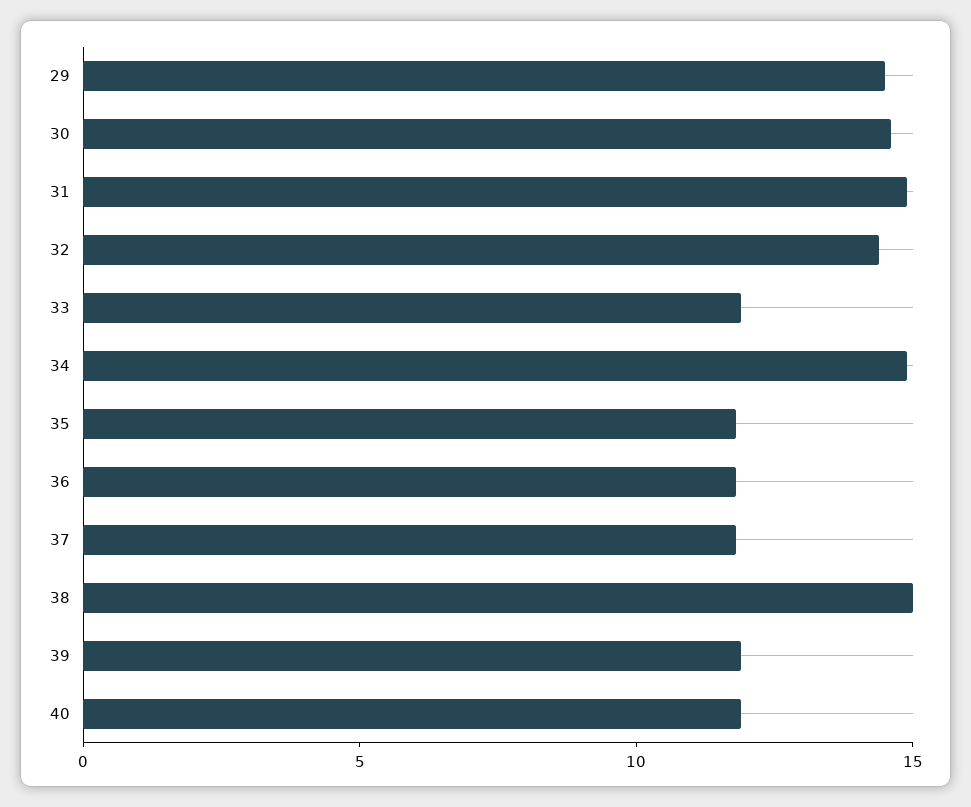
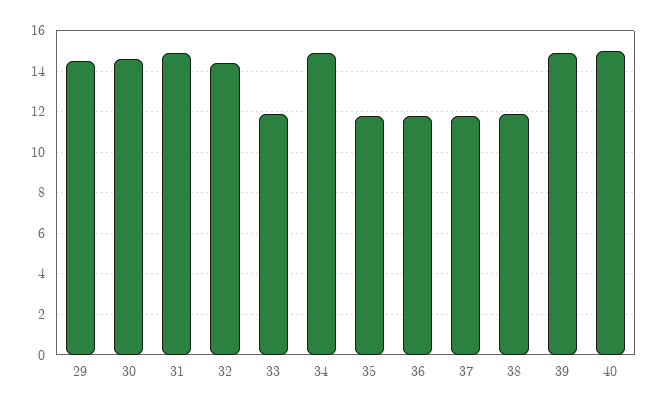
  {
    "29": 14.5,
    "30": 14.5,
    "31": 15,
    "32": 14.5,
    "33": 12,
    "34": 15,
    "35": 12,
    "36": 12,
    "37": 12,
-   "38": 15,
+   "38": 12,
-   "39": 12,
+   "39": 15,
-   "40": 12
+   "40": 15
  }

